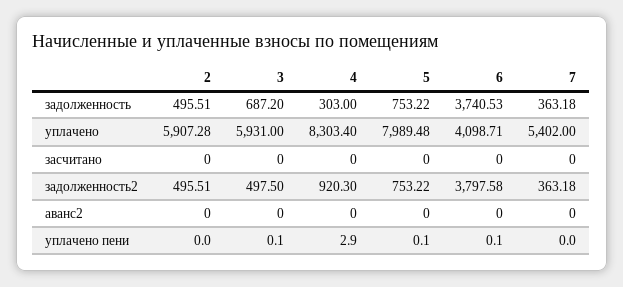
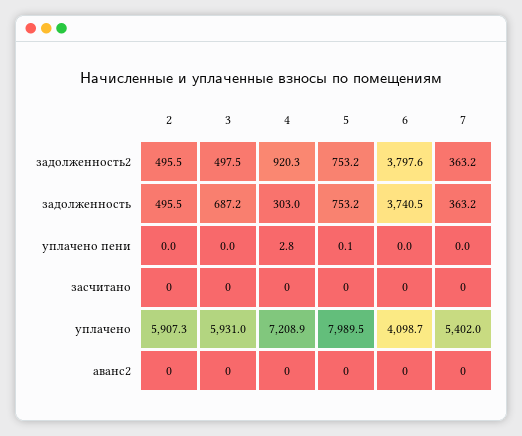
  {
    "2": {
      "задолженность": 495.51,
      "уплачено": 5907.28,
      "засчитано": 0,
      "задолженность2": 495.51,
      "аванс2": 0,
      "уплачено пени": 0
    },
    "3": {
      "задолженность": 687.2,
      "уплачено": 5931,
      "засчитано": 0,
      "задолженность2": 497.5,
      "аванс2": 0,
-     "уплачено пени": 0.1
+     "уплачено пени": 0
    },
    "4": {
      "задолженность": 303,
-     "уплачено": 8303.4,
+     "уплачено": 7208.9,
      "засчитано": 0,
      "задолженность2": 920.3,
      "аванс2": 0,
-     "уплачено пени": 2.9
+     "уплачено пени": 2.8
    },
    "5": {
      "задолженность": 753.22,
      "уплачено": 7989.48,
      "засчитано": 0,
      "задолженность2": 753.22,
      "аванс2": 0,
      "уплачено пени": 0.1
    },
    "6": {
      "задолженность": 3740.53,
      "уплачено": 4098.71,
      "засчитано": 0,
      "задолженность2": 3797.58,
      "аванс2": 0,
-     "уплачено пени": 0.1
+     "уплачено пени": 0
    },
    "7": {
      "задолженность": 363.18,
      "уплачено": 5402,
      "засчитано": 0,
      "задолженность2": 363.18,
      "аванс2": 0,
      "уплачено пени": 0
    }
  }

